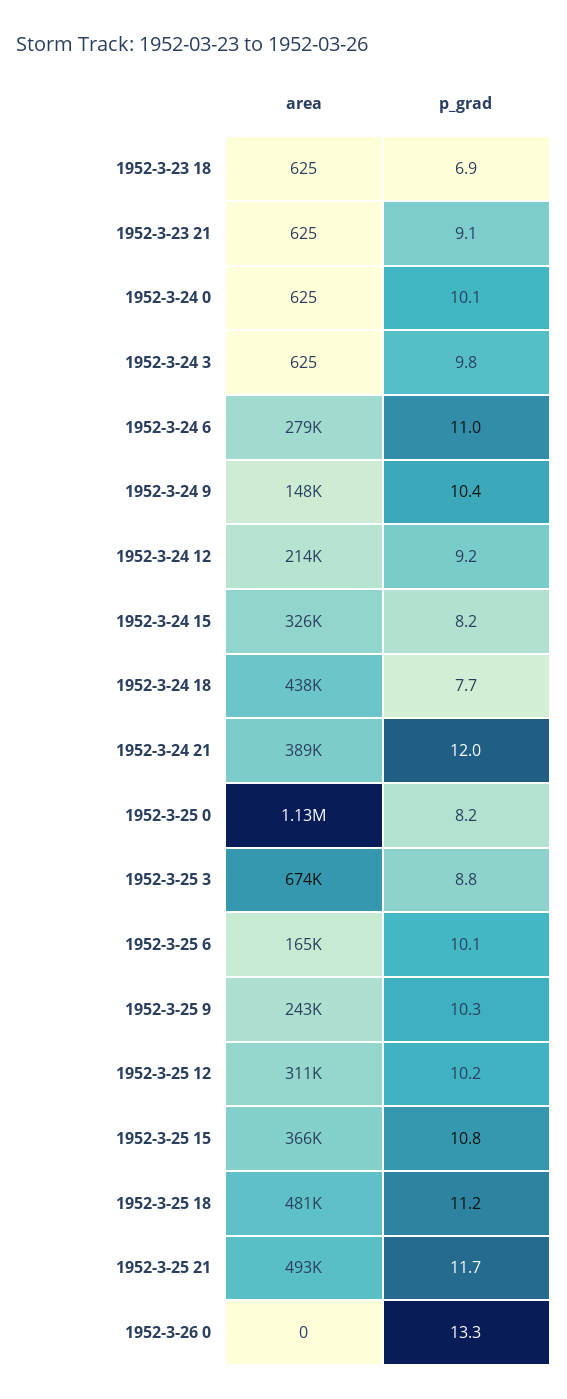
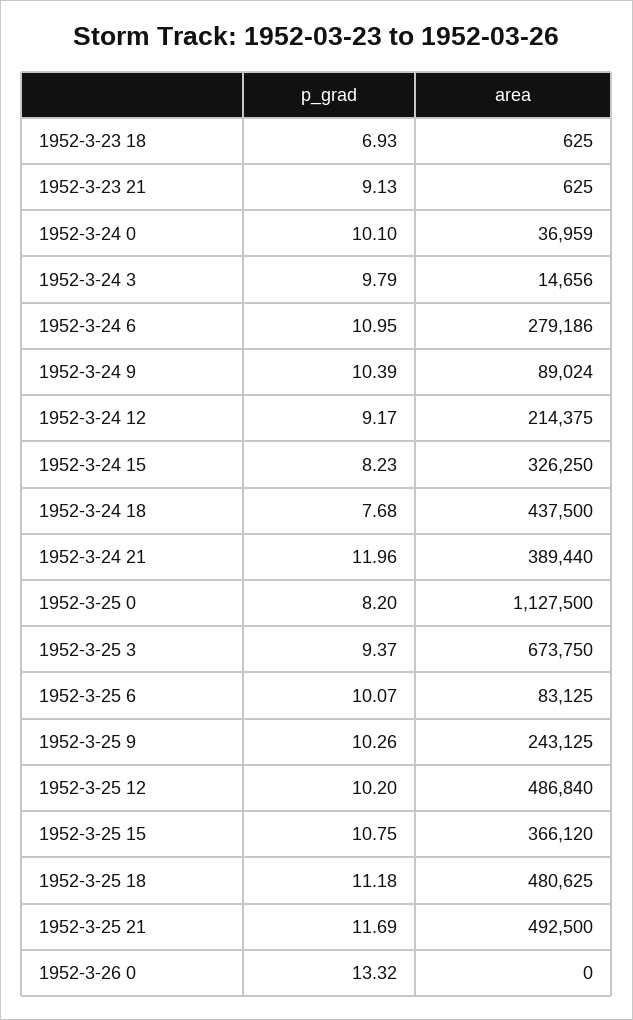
  {
    "area": {
      "1952-3-23 18": 625,
      "1952-3-23 21": 625,
-     "1952-3-24 0": 625,
+     "1952-3-24 0": 36959,
-     "1952-3-24 3": 625,
+     "1952-3-24 3": 14656,
      "1952-3-24 6": 279186,
-     "1952-3-24 9": 148000,
+     "1952-3-24 9": 89024,
      "1952-3-24 12": 214375,
      "1952-3-24 15": 326250,
      "1952-3-24 18": 437500,
      "1952-3-24 21": 389440,
      "1952-3-25 0": 1127500,
      "1952-3-25 3": 673750,
-     "1952-3-25 6": 165000,
+     "1952-3-25 6": 83125,
      "1952-3-25 9": 243125,
-     "1952-3-25 12": 311000,
+     "1952-3-25 12": 486840,
      "1952-3-25 15": 366120,
      "1952-3-25 18": 480625,
      "1952-3-25 21": 492500,
      "1952-3-26 0": 0
    },
    "p_grad": {
      "1952-3-23 18": 6.93,
      "1952-3-23 21": 9.13,
      "1952-3-24 0": 10.1,
      "1952-3-24 3": 9.79,
      "1952-3-24 6": 10.95,
      "1952-3-24 9": 10.39,
      "1952-3-24 12": 9.17,
      "1952-3-24 15": 8.23,
      "1952-3-24 18": 7.68,
      "1952-3-24 21": 11.96,
      "1952-3-25 0": 8.2,
-     "1952-3-25 3": 8.8,
+     "1952-3-25 3": 9.37,
      "1952-3-25 6": 10.07,
      "1952-3-25 9": 10.26,
      "1952-3-25 12": 10.2,
      "1952-3-25 15": 10.75,
      "1952-3-25 18": 11.18,
      "1952-3-25 21": 11.69,
      "1952-3-26 0": 13.32
    }
  }

